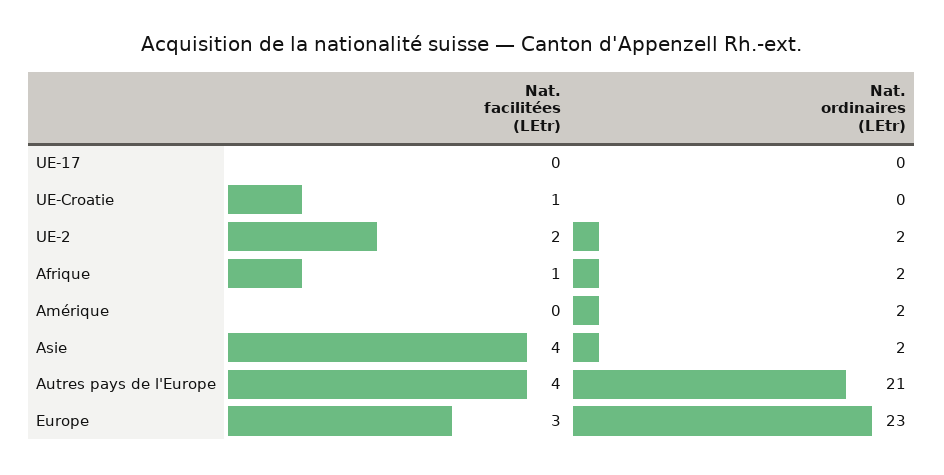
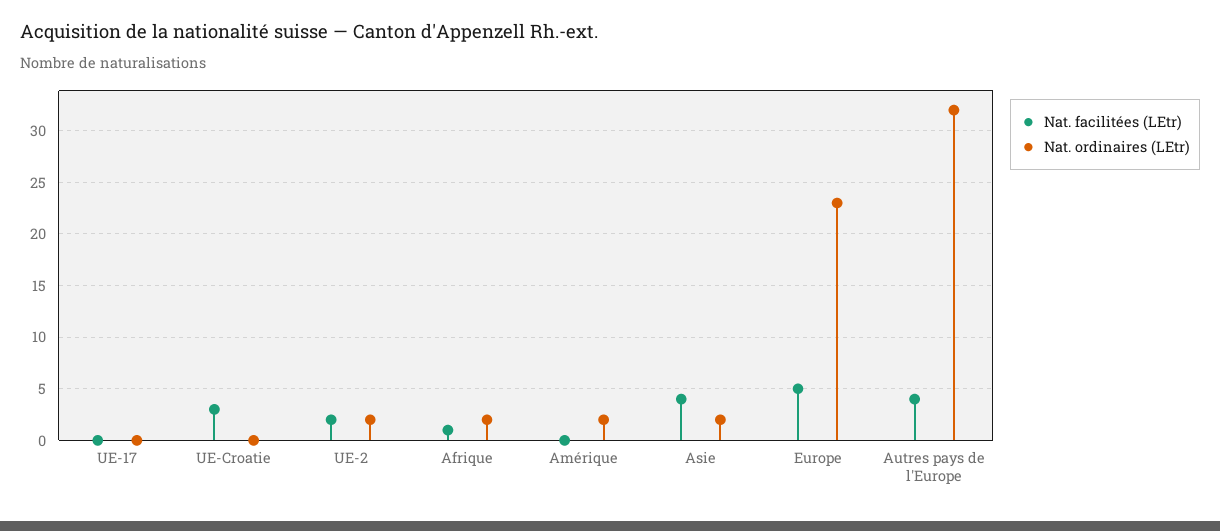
  {
    "Nat. facilitées (LEtr)": {
      "UE-17": 0,
-     "UE-Croatie": 1,
+     "UE-Croatie": 3,
      "UE-2": 2,
      "Afrique": 1,
      "Amérique": 0,
      "Asie": 4,
      "Autres pays de l'Europe": 4,
-     "Europe": 3
+     "Europe": 5
    },
    "Nat. ordinaires (LEtr)": {
      "UE-17": 0,
      "UE-Croatie": 0,
      "UE-2": 2,
      "Afrique": 2,
      "Amérique": 2,
      "Asie": 2,
-     "Autres pays de l'Europe": 21,
+     "Autres pays de l'Europe": 32,
      "Europe": 23
    }
  }

